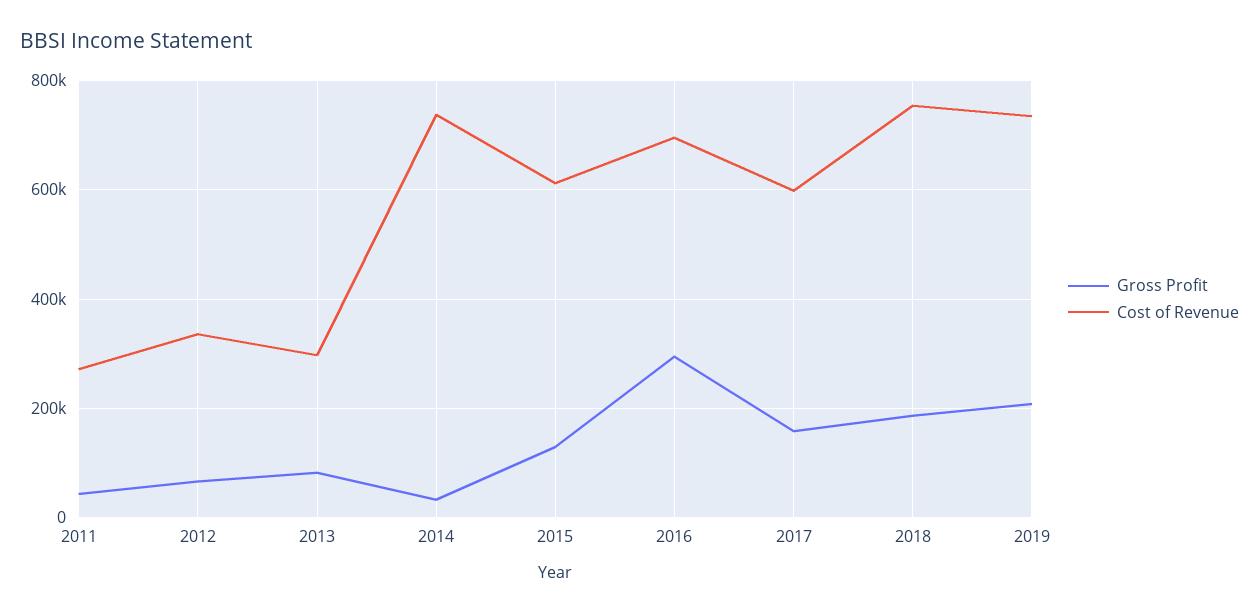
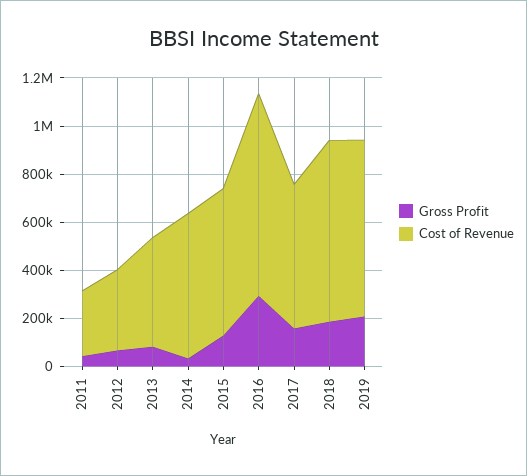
  {
    "Gross Profit": {
      "2011": 40000,
      "2012": 60000,
      "2013": 80000,
      "2014": 40000,
      "2015": 120000,
      "2016": 300000,
      "2017": 160000,
      "2018": 180000,
      "2019": 200000
    },
    "Cost of Revenue": {
      "2011": 280000,
      "2012": 340000,
-     "2013": 300000,
+     "2013": 450000,
-     "2014": 740000,
+     "2014": 600000,
      "2015": 620000,
-     "2016": 700000,
+     "2016": 850000,
      "2017": 600000,
      "2018": 760000,
      "2019": 740000
    }
  }

